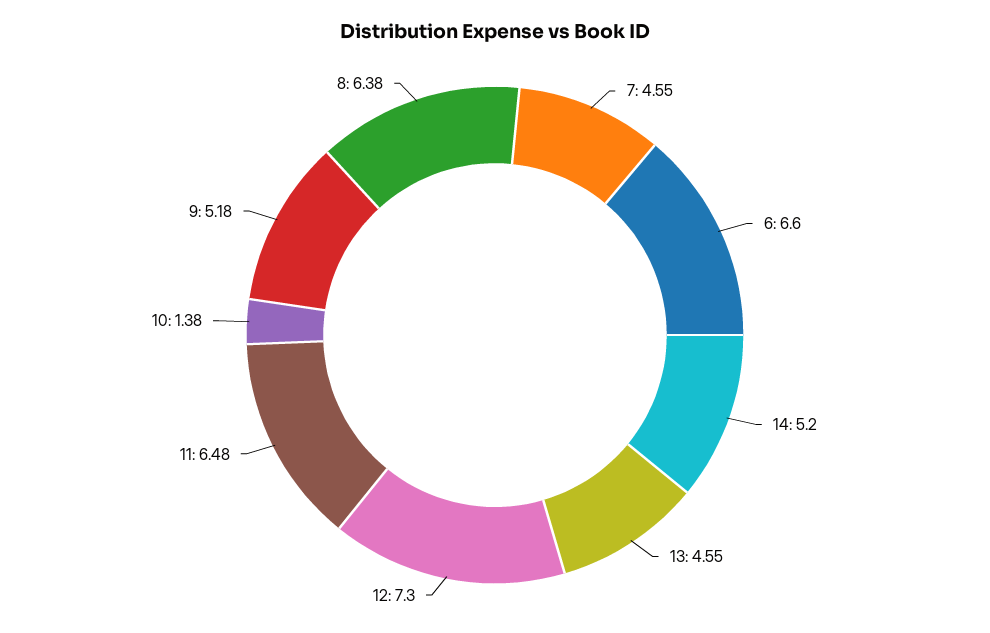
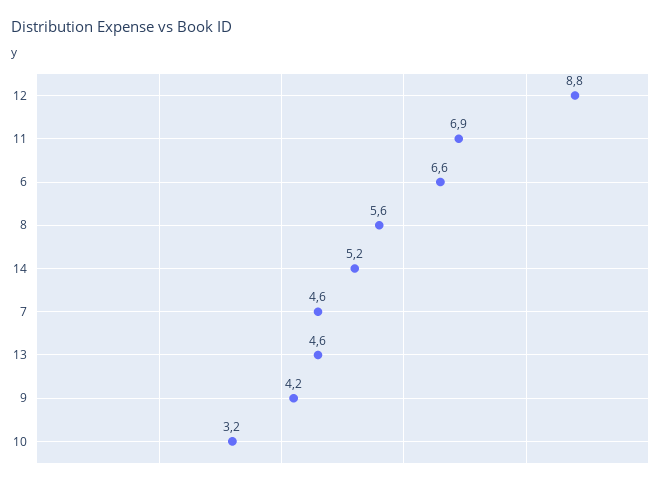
  {
    "7": 4.55,
    "6": 6.6,
    "14": 5.2,
    "13": 4.55,
-   "12": 7.3,
+   "12": 8.8,
-   "11": 6.48,
+   "11": 6.9,
-   "10": 1.38,
+   "10": 3.2,
-   "9": 5.18,
+   "9": 4.2,
-   "8": 6.38
+   "8": 5.6
  }

